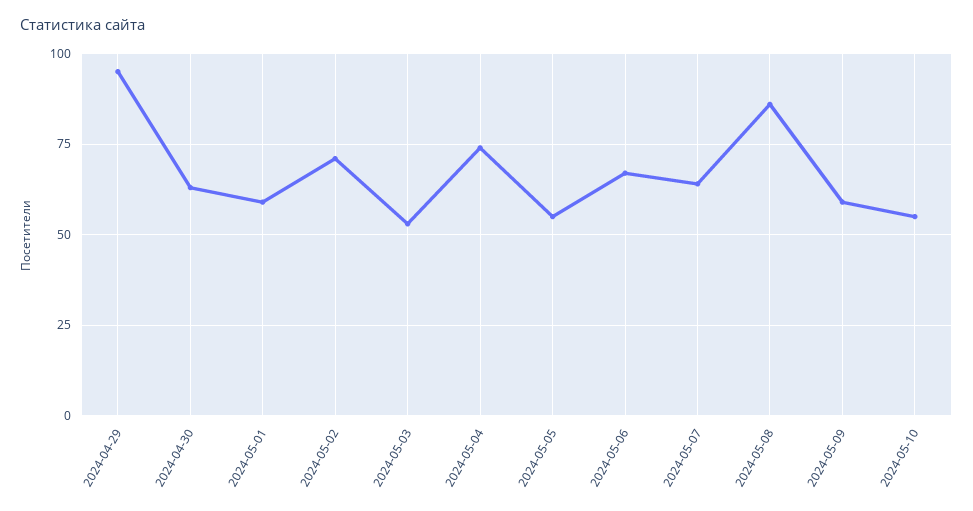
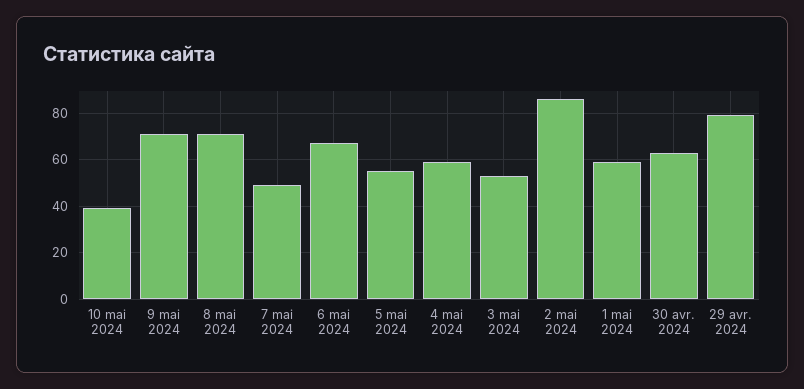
  {
-   "2024-04-29": 95,
+   "2024-04-29": 80,
    "2024-04-30": 65,
    "2024-05-01": 60,
-   "2024-05-02": 70,
+   "2024-05-02": 85,
    "2024-05-03": 55,
-   "2024-05-04": 75,
+   "2024-05-04": 60,
    "2024-05-05": 55,
    "2024-05-06": 65,
-   "2024-05-07": 65,
+   "2024-05-07": 50,
-   "2024-05-08": 85,
+   "2024-05-08": 70,
-   "2024-05-09": 60,
+   "2024-05-09": 70,
-   "2024-05-10": 55
+   "2024-05-10": 40
  }

